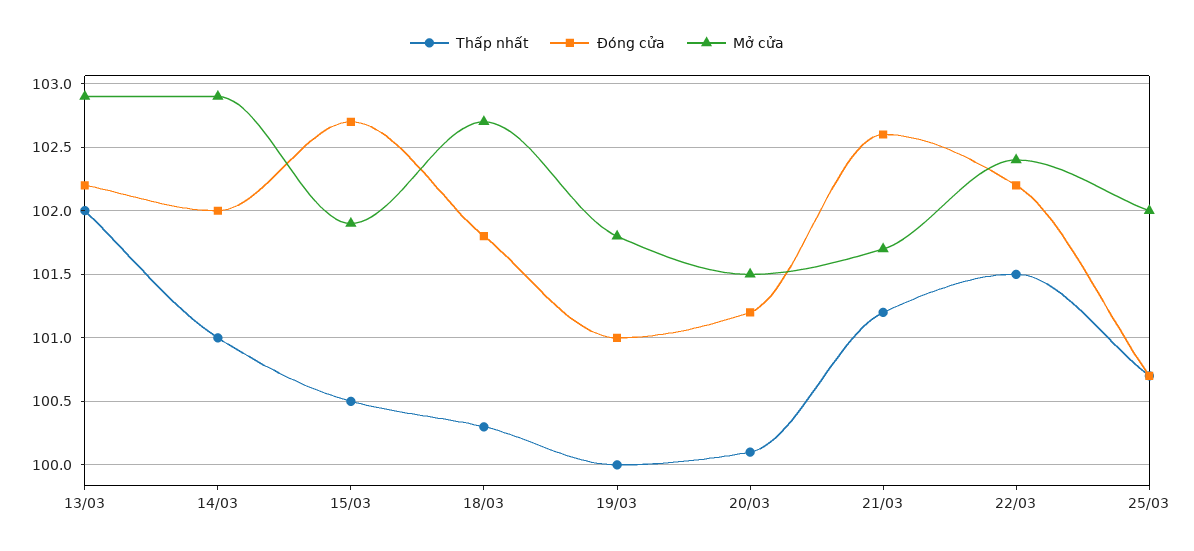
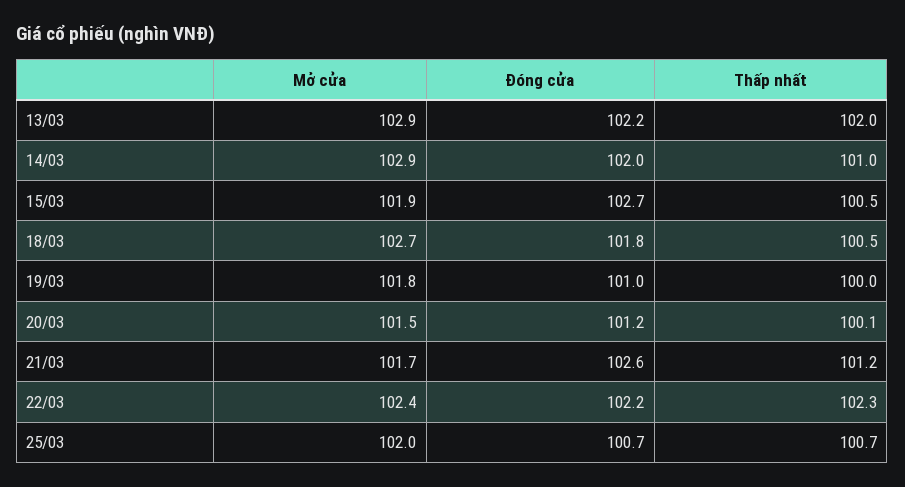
  {
    "Thấp nhất": {
      "13/03": 102,
      "14/03": 101,
      "15/03": 100.5,
-     "18/03": 100.3,
+     "18/03": 100.5,
      "19/03": 100,
      "20/03": 100.1,
      "21/03": 101.2,
-     "22/03": 101.5,
+     "22/03": 102.3,
      "25/03": 100.7
    },
    "Đóng cửa": {
      "13/03": 102.2,
      "14/03": 102,
      "15/03": 102.7,
      "18/03": 101.8,
      "19/03": 101,
      "20/03": 101.2,
      "21/03": 102.6,
      "22/03": 102.2,
      "25/03": 100.7
    },
    "Mở cửa": {
      "13/03": 102.9,
      "14/03": 102.9,
      "15/03": 101.9,
      "18/03": 102.7,
      "19/03": 101.8,
      "20/03": 101.5,
      "21/03": 101.7,
      "22/03": 102.4,
      "25/03": 102
    }
  }

